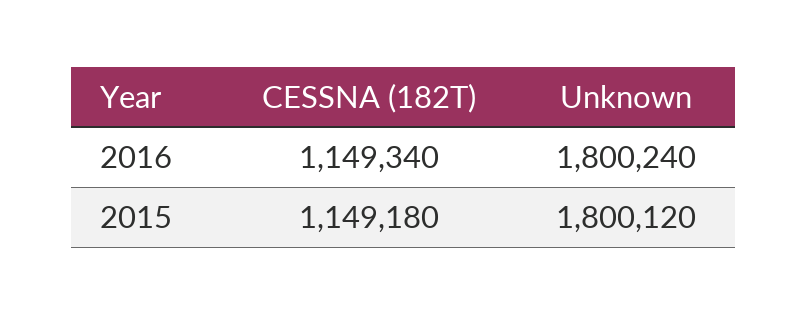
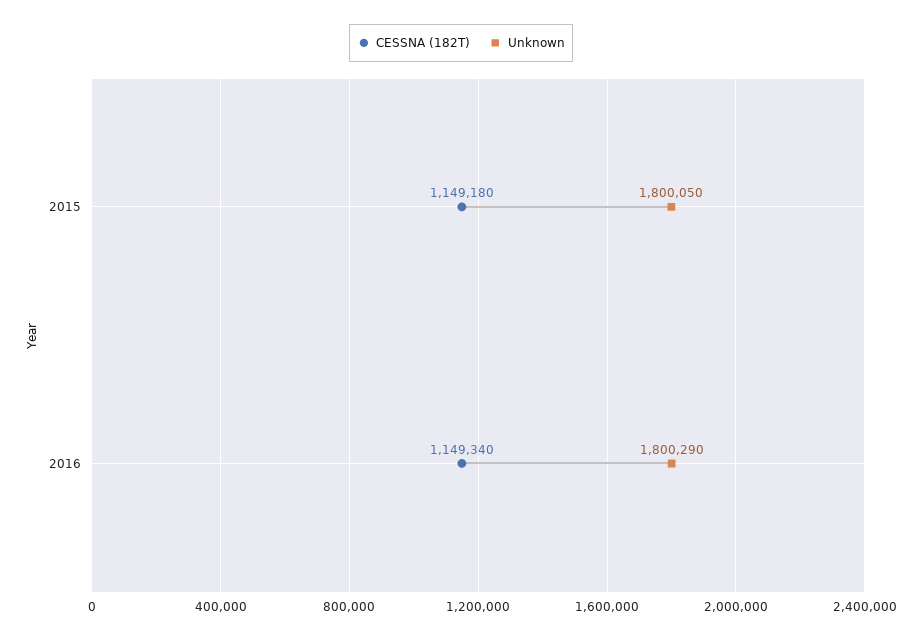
  {
    "CESSNA (182T)": {
      "2016": 1149340,
      "2015": 1149180
    },
    "Unknown": {
-     "2016": 1800240,
+     "2016": 1800290,
-     "2015": 1800120
+     "2015": 1800050
    }
  }

